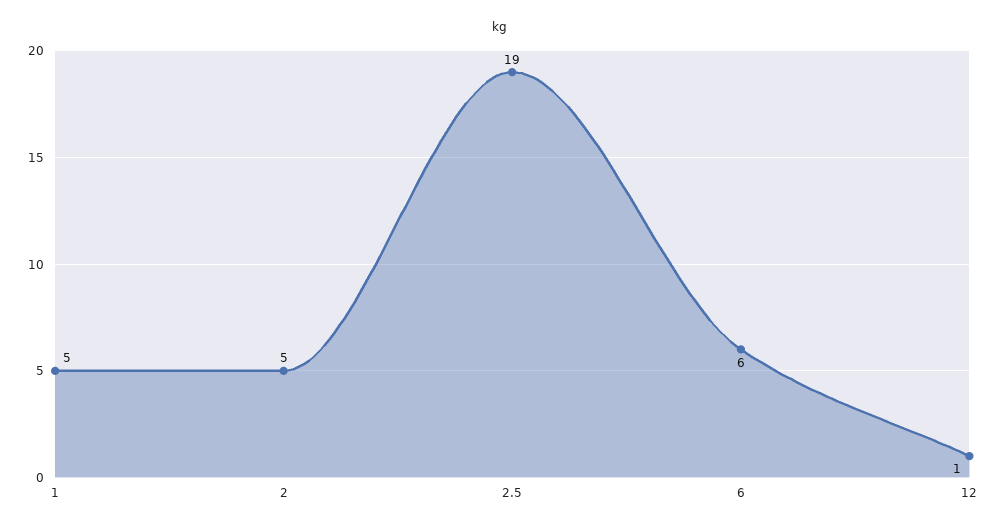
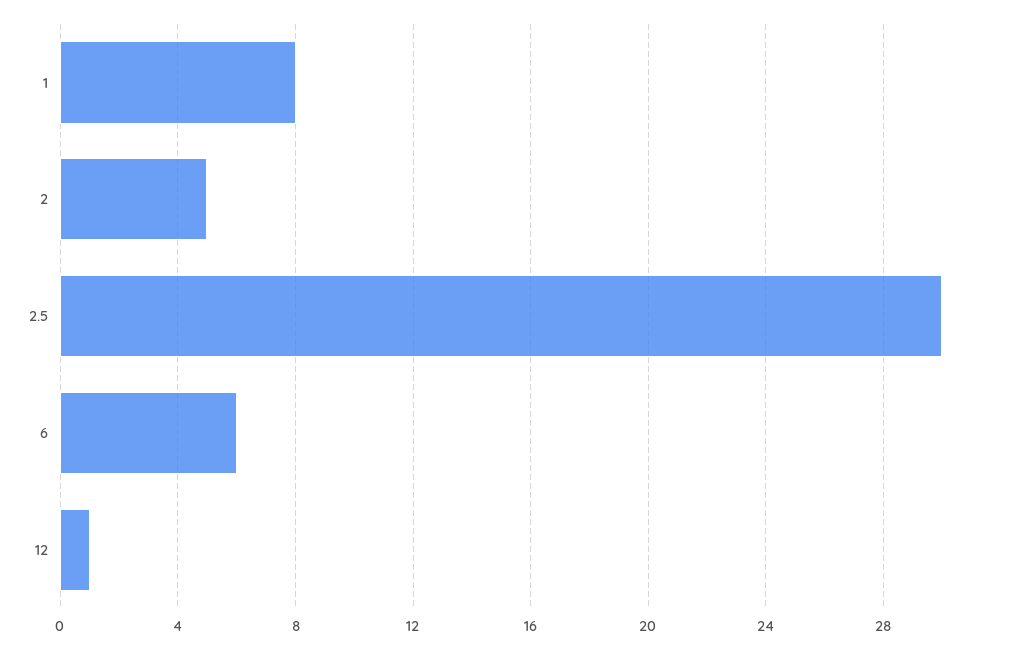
  {
-   "1": 5,
+   "1": 8,
    "2": 5,
-   "2.5": 19,
+   "2.5": 30,
    "6": 6,
    "12": 1
  }

